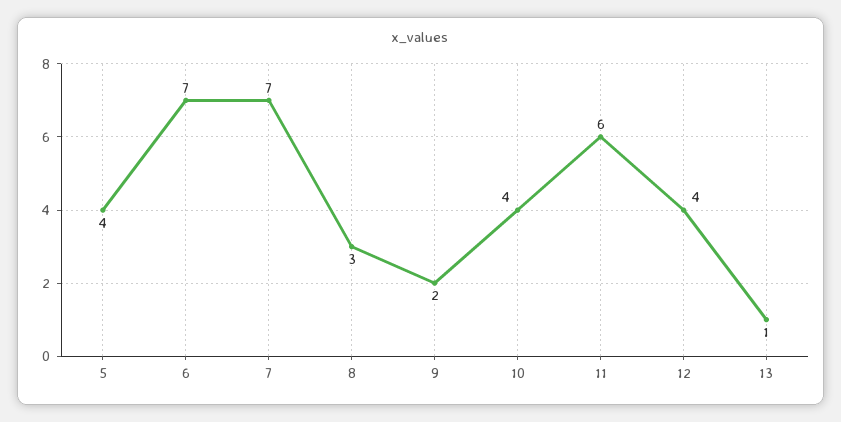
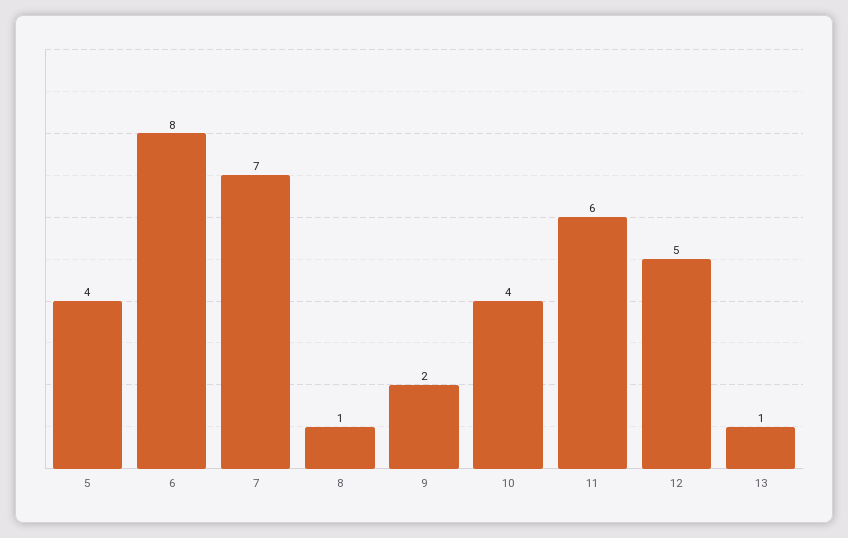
  {
    "5": 4,
-   "6": 7,
+   "6": 8,
    "7": 7,
-   "8": 3,
+   "8": 1,
    "9": 2,
    "10": 4,
    "11": 6,
-   "12": 4,
+   "12": 5,
    "13": 1
  }

